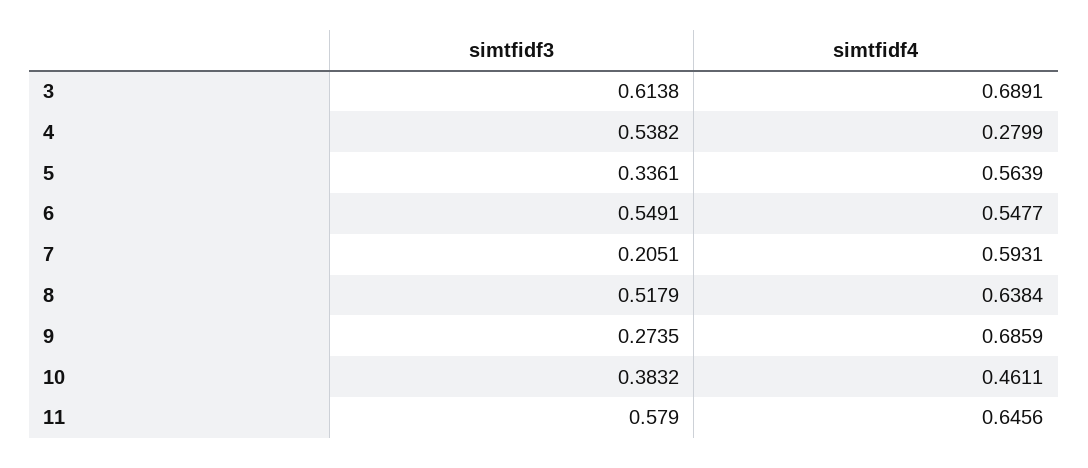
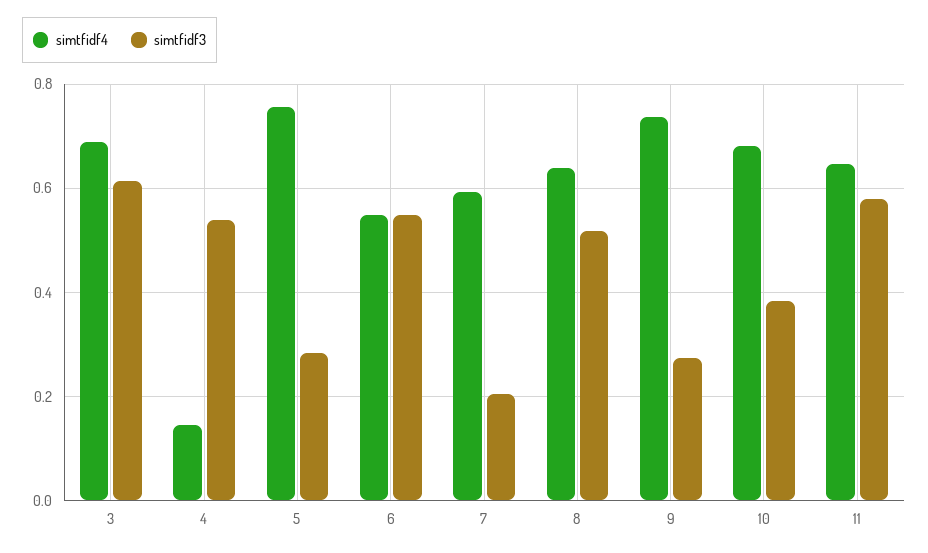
  {
    "simtfidf3": {
      "3": 0.6138,
      "4": 0.5382,
-     "5": 0.3361,
+     "5": 0.28,
      "6": 0.5491,
      "7": 0.2051,
      "8": 0.5179,
      "9": 0.2735,
      "10": 0.3832,
      "11": 0.579
    },
    "simtfidf4": {
      "3": 0.6891,
-     "4": 0.2799,
+     "4": 0.14,
-     "5": 0.5639,
+     "5": 0.76,
      "6": 0.5477,
      "7": 0.5931,
      "8": 0.6384,
-     "9": 0.6859,
+     "9": 0.74,
-     "10": 0.4611,
+     "10": 0.68,
      "11": 0.6456
    }
  }

